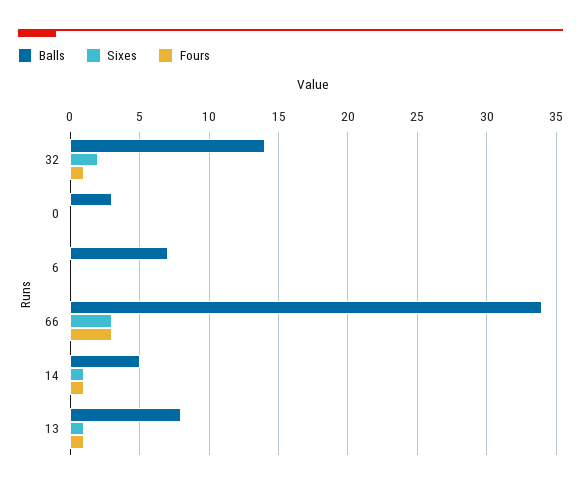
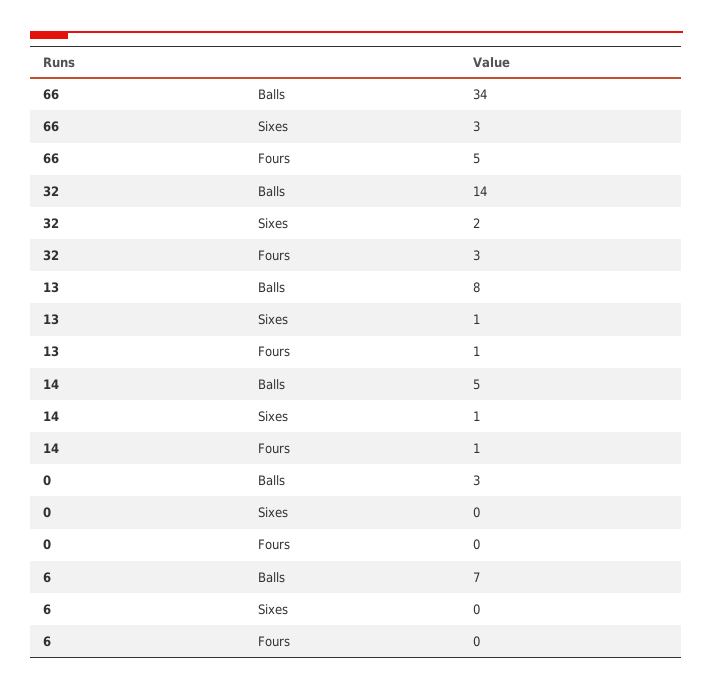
  {
    "Balls": {
      "32": 14,
      "0": 3,
      "6": 7,
      "66": 34,
      "14": 5,
      "13": 8
    },
    "Sixes": {
      "32": 2,
      "0": 0,
      "6": 0,
      "66": 3,
      "14": 1,
      "13": 1
    },
    "Fours": {
-     "32": 1,
+     "32": 3,
      "0": 0,
      "6": 0,
-     "66": 3,
+     "66": 5,
      "14": 1,
      "13": 1
    }
  }

